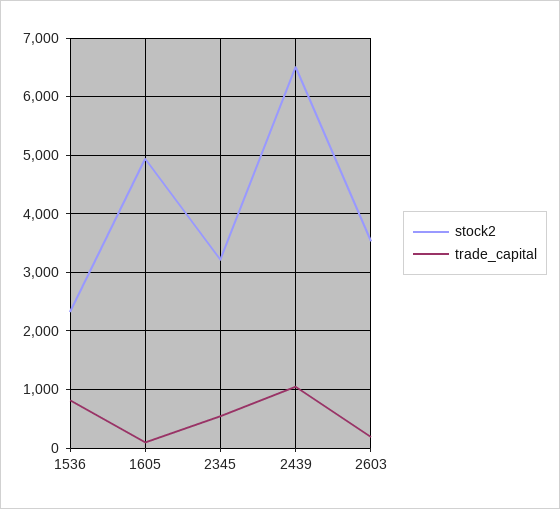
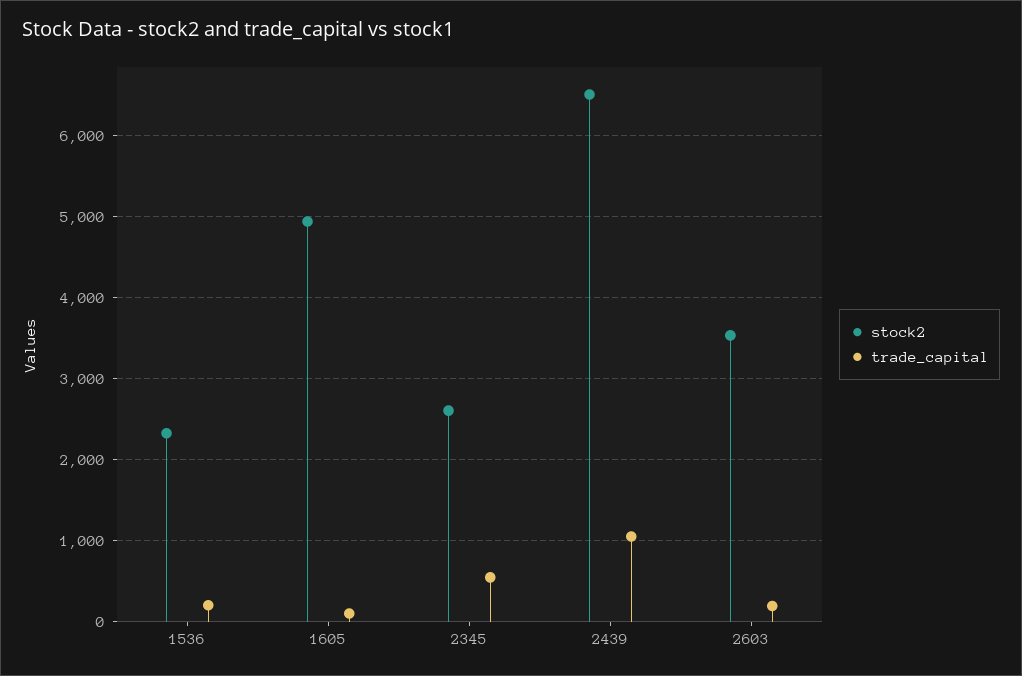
  {
    "stock2": {
      "1536": 2300,
      "1605": 4900,
-     "2345": 3200,
+     "2345": 2600,
      "2439": 6500,
      "2603": 3500
    },
    "trade_capital": {
-     "1536": 800,
+     "1536": 200,
      "1605": 100,
      "2345": 500,
      "2439": 1000,
      "2603": 200
    }
  }

